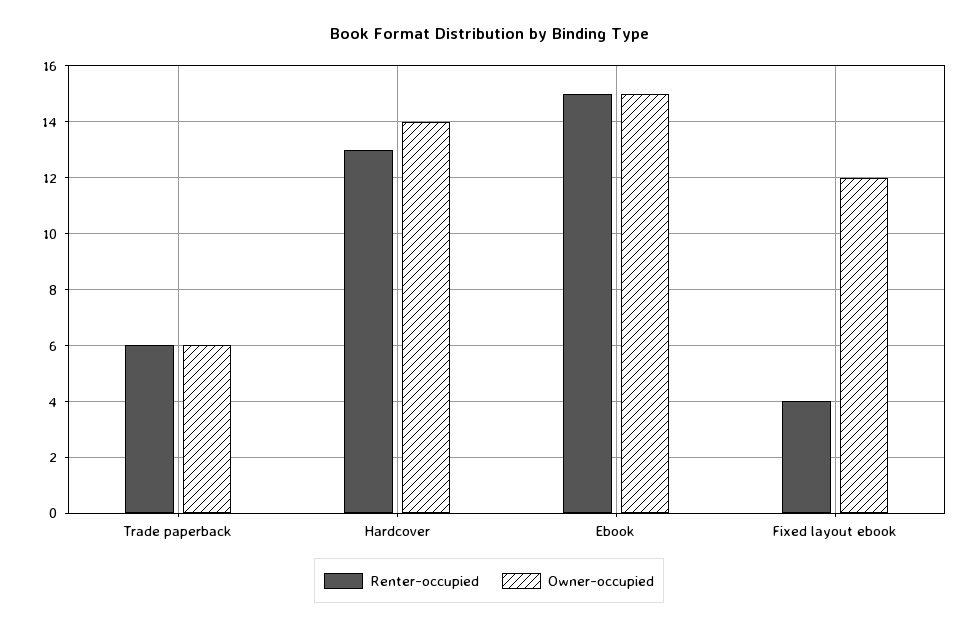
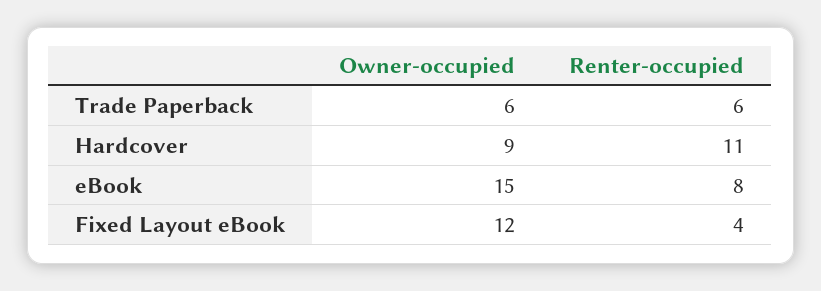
  {
    "Renter-occupied": {
      "Trade paperback": 6,
-     "Hardcover": 13,
+     "Hardcover": 11,
-     "Ebook": 15,
+     "Ebook": 8,
      "Fixed layout ebook": 4
    },
    "Owner-occupied": {
      "Trade paperback": 6,
-     "Hardcover": 14,
+     "Hardcover": 9,
      "Ebook": 15,
      "Fixed layout ebook": 12
    }
  }

